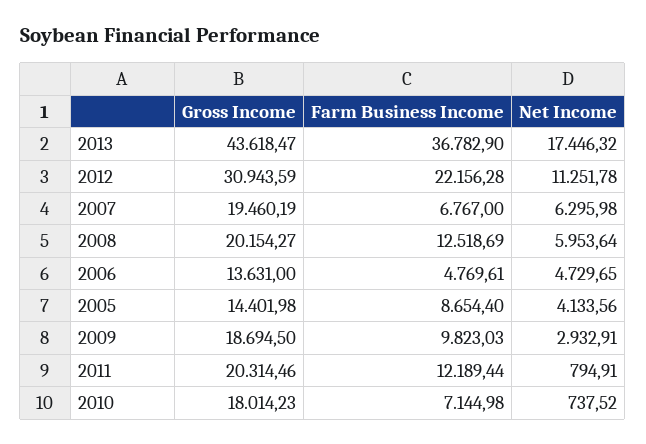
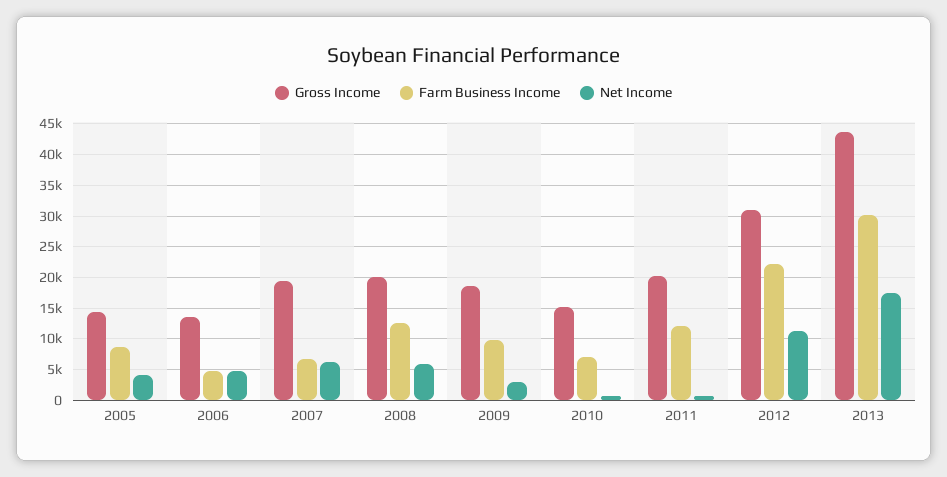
  {
    "Gross Income": {
      "2013": 43618.47,
      "2012": 30943.59,
      "2007": 19460.19,
      "2008": 20154.27,
      "2006": 13631,
      "2005": 14401.98,
      "2009": 18694.5,
      "2011": 20314.46,
-     "2010": 18014.23
+     "2010": 15000
    },
    "Farm Business Income": {
-     "2013": 36782.9,
+     "2013": 30000,
      "2012": 22156.28,
      "2007": 6767,
      "2008": 12518.69,
      "2006": 4769.61,
      "2005": 8654.4,
      "2009": 9823.03,
      "2011": 12189.44,
      "2010": 7144.98
    },
    "Net Income": {
      "2013": 17446.32,
      "2012": 11251.78,
      "2007": 6295.98,
      "2008": 5953.64,
      "2006": 4729.65,
      "2005": 4133.56,
      "2009": 2932.91,
      "2011": 794.91,
      "2010": 737.52
    }
  }

